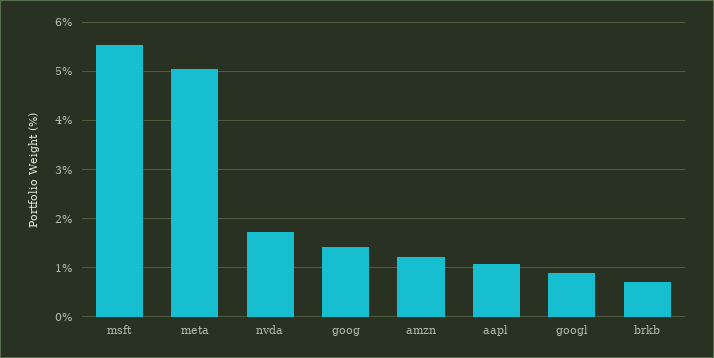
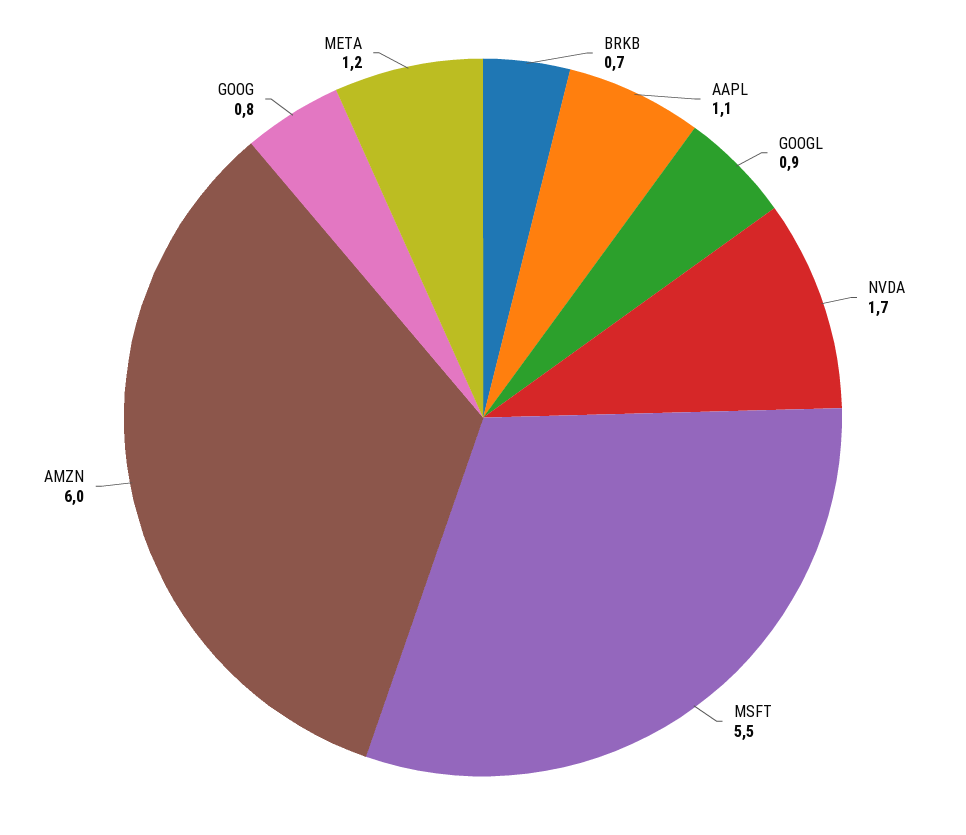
  {
    "msft": 5.5,
-   "meta": 5,
+   "meta": 1.2,
    "nvda": 1.7,
-   "goog": 1.4,
+   "goog": 0.8,
-   "amzn": 1.2,
+   "amzn": 6,
    "aapl": 1.1,
    "googl": 0.9,
    "brkb": 0.7
  }

